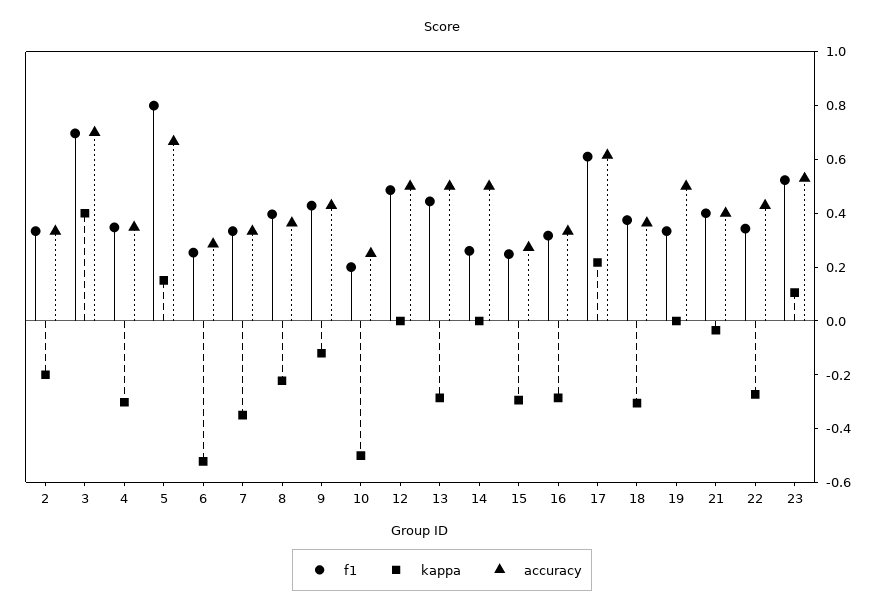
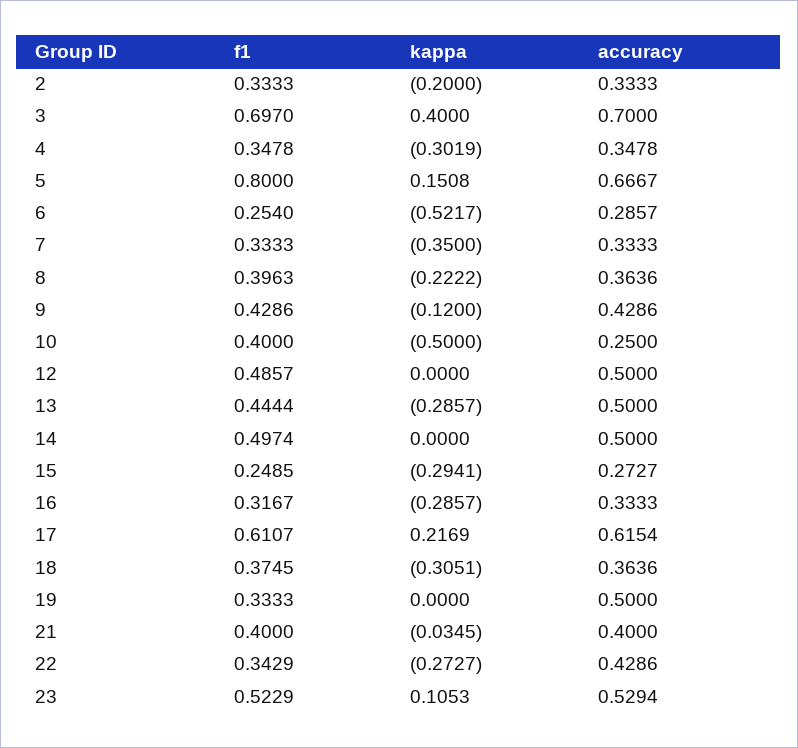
  {
    "f1": {
      "2": 0.3333,
      "3": 0.697,
      "4": 0.3478,
      "5": 0.8,
      "6": 0.254,
      "7": 0.3333,
      "8": 0.3963,
      "9": 0.4286,
-     "10": 0.2,
+     "10": 0.4,
      "12": 0.4857,
      "13": 0.4444,
-     "14": 0.25,
+     "14": 0.4974,
      "15": 0.2485,
      "16": 0.3167,
      "17": 0.6107,
      "18": 0.3745,
      "19": 0.3333,
      "21": 0.4,
      "22": 0.3429,
      "23": 0.5229
    },
    "kappa": {
      "2": -0.2,
      "3": 0.4,
      "4": -0.3019,
      "5": 0.1508,
      "6": -0.5217,
      "7": -0.35,
      "8": -0.2222,
      "9": -0.12,
      "10": -0.5,
      "12": 0,
      "13": -0.2857,
      "14": 0,
      "15": -0.2941,
      "16": -0.2857,
      "17": 0.2169,
      "18": -0.3051,
      "19": 0,
      "21": -0.0345,
      "22": -0.2727,
      "23": 0.1053
    },
    "accuracy": {
      "2": 0.3333,
      "3": 0.7,
      "4": 0.3478,
      "5": 0.6667,
      "6": 0.2857,
      "7": 0.3333,
      "8": 0.3636,
      "9": 0.4286,
      "10": 0.25,
      "12": 0.5,
      "13": 0.5,
      "14": 0.5,
      "15": 0.2727,
      "16": 0.3333,
      "17": 0.6154,
      "18": 0.3636,
      "19": 0.5,
      "21": 0.4,
      "22": 0.4286,
      "23": 0.5294
    }
  }

